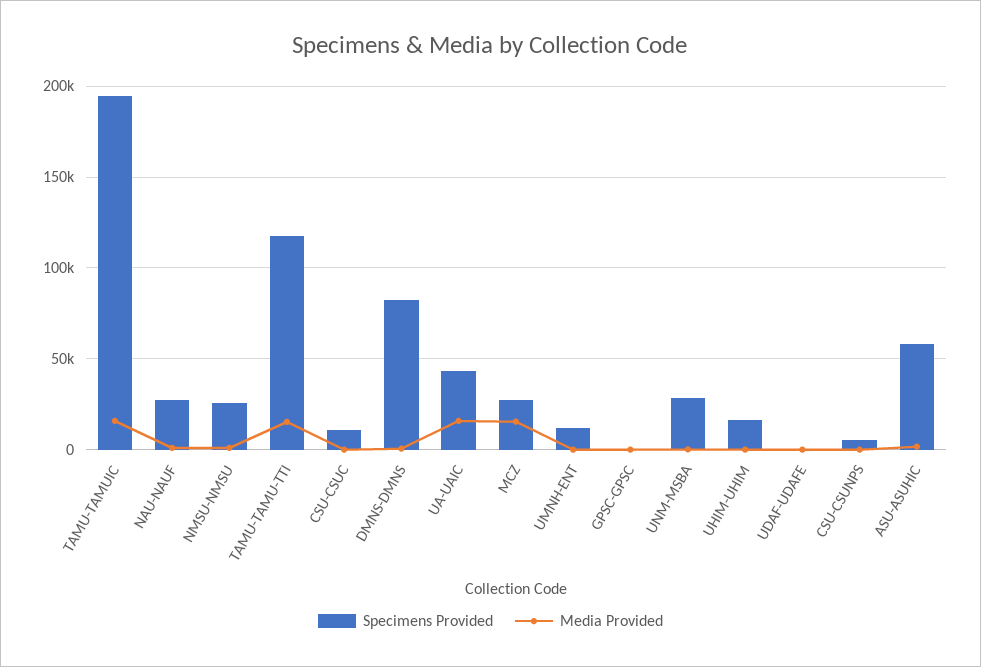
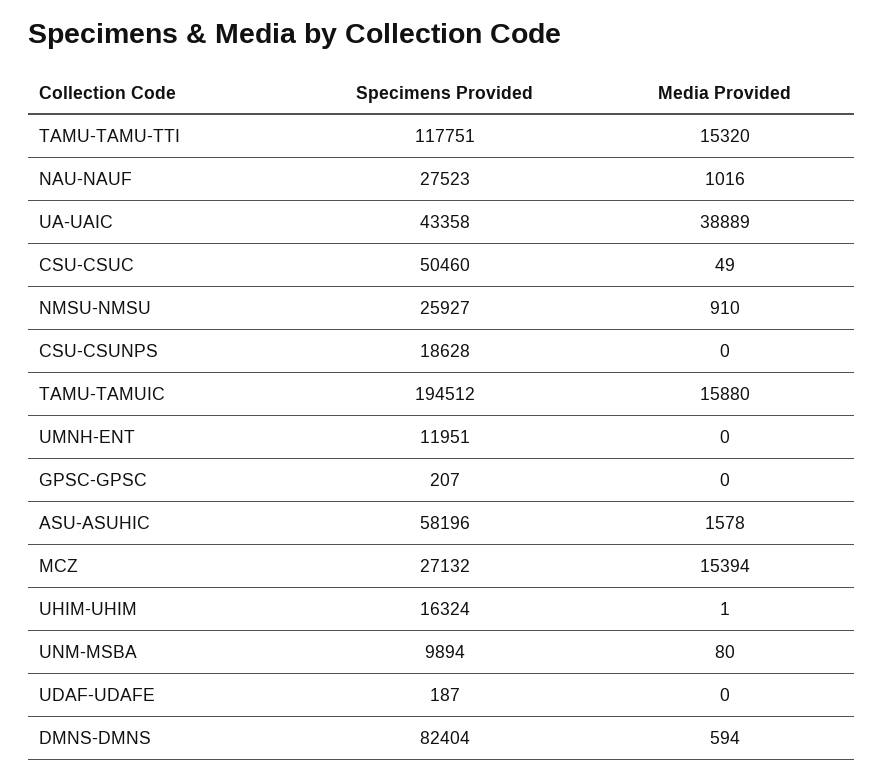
  {
    "Specimens Provided": {
      "TAMU-TAMUIC": 194512,
      "NAU-NAUF": 27523,
      "NMSU-NMSU": 25927,
      "TAMU-TAMU-TTI": 117751,
-     "CSU-CSUC": 10000,
+     "CSU-CSUC": 50460,
      "DMNS-DMNS": 82404,
      "UA-UAIC": 43358,
      "MCZ": 27132,
      "UMNH-ENT": 11951,
      "GPSC-GPSC": 207,
-     "UNM-MSBA": 30000,
+     "UNM-MSBA": 9894,
      "UHIM-UHIM": 16324,
      "UDAF-UDAFE": 187,
-     "CSU-CSUNPS": 5000,
+     "CSU-CSUNPS": 18628,
      "ASU-ASUHIC": 58196
    },
    "Media Provided": {
      "TAMU-TAMUIC": 15880,
      "NAU-NAUF": 1016,
      "NMSU-NMSU": 910,
      "TAMU-TAMU-TTI": 15320,
      "CSU-CSUC": 49,
      "DMNS-DMNS": 594,
-     "UA-UAIC": 15000,
+     "UA-UAIC": 38889,
      "MCZ": 15394,
      "UMNH-ENT": 0,
      "GPSC-GPSC": 0,
      "UNM-MSBA": 80,
      "UHIM-UHIM": 1,
      "UDAF-UDAFE": 0,
      "CSU-CSUNPS": 0,
      "ASU-ASUHIC": 1578
    }
  }

